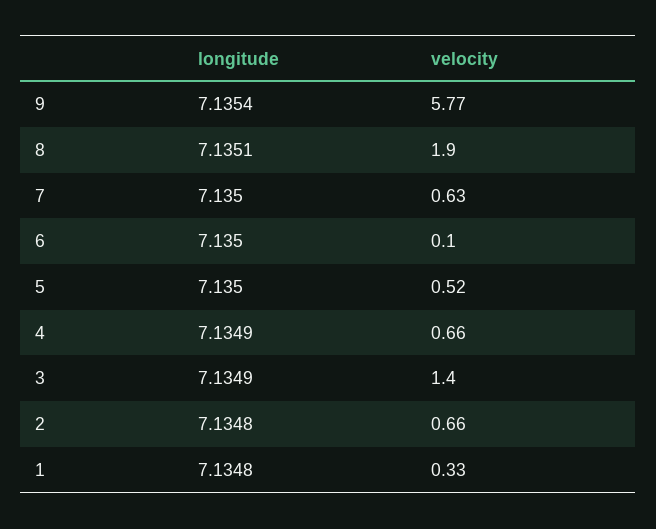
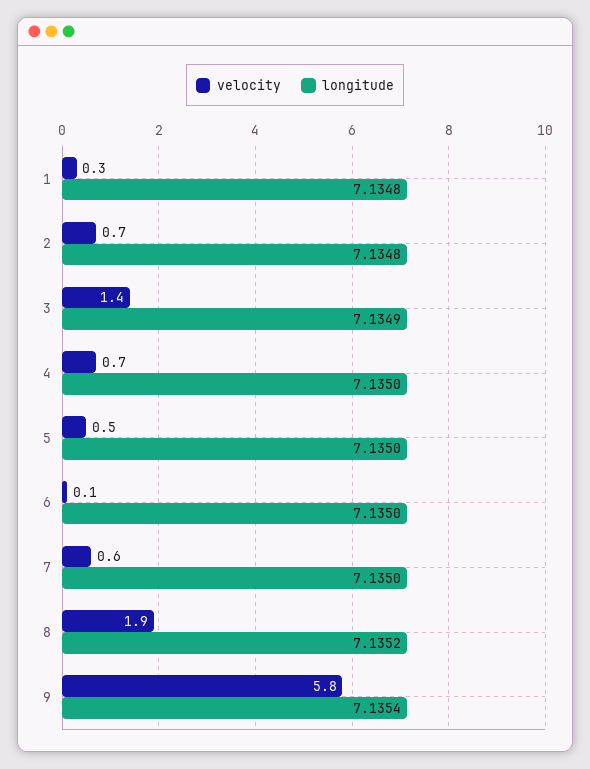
  {
    "longitude": {
      "9": 7.1354,
-     "8": 7.1351,
+     "8": 7.1352,
      "7": 7.135,
      "6": 7.135,
      "5": 7.135,
-     "4": 7.1349,
+     "4": 7.135,
      "3": 7.1349,
      "2": 7.1348,
      "1": 7.1348
    },
    "velocity": {
      "9": 5.77,
      "8": 1.9,
      "7": 0.63,
      "6": 0.1,
      "5": 0.52,
      "4": 0.66,
      "3": 1.4,
      "2": 0.66,
      "1": 0.33
    }
  }

